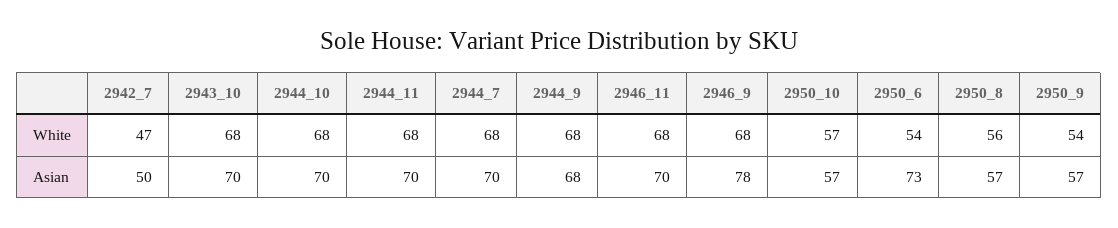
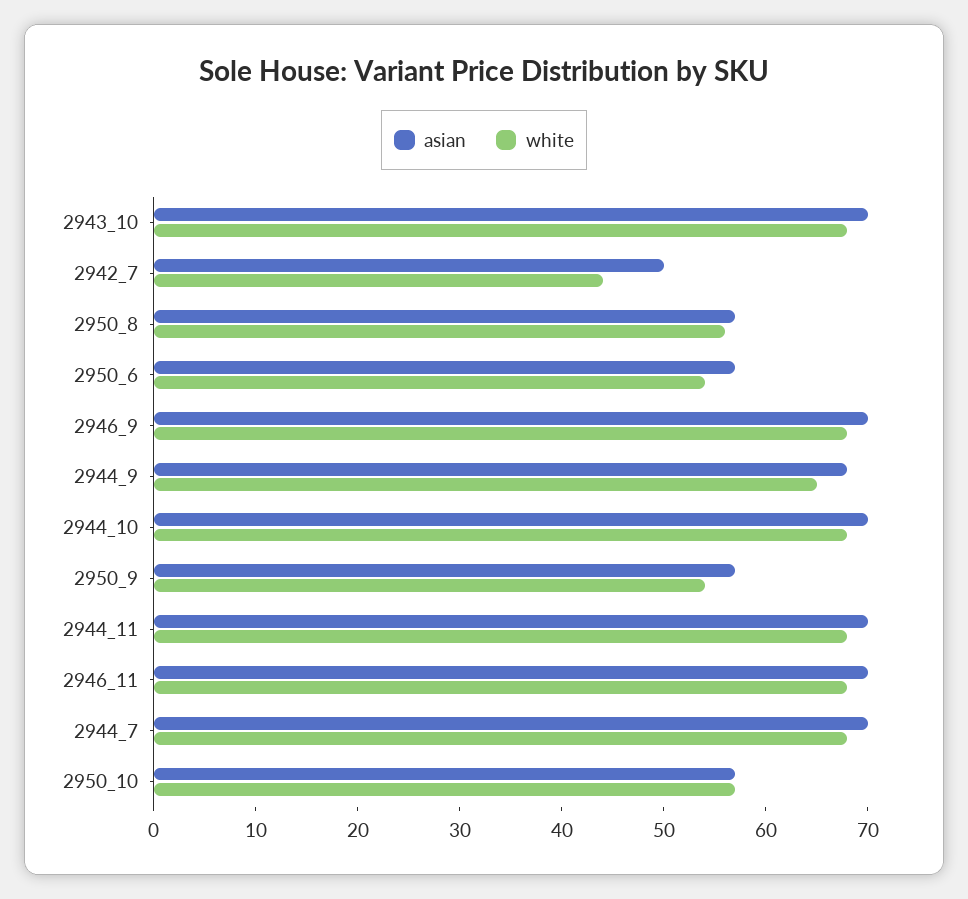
  {
    "White": {
-     "2942_7": 47,
+     "2942_7": 44,
      "2943_10": 68,
      "2944_10": 68,
      "2944_11": 68,
      "2944_7": 68,
-     "2944_9": 68,
+     "2944_9": 65,
      "2946_11": 68,
      "2946_9": 68,
      "2950_10": 57,
      "2950_6": 54,
      "2950_8": 56,
      "2950_9": 54
    },
    "Asian": {
      "2942_7": 50,
      "2943_10": 70,
      "2944_10": 70,
      "2944_11": 70,
      "2944_7": 70,
      "2944_9": 68,
      "2946_11": 70,
-     "2946_9": 78,
+     "2946_9": 70,
      "2950_10": 57,
-     "2950_6": 73,
+     "2950_6": 57,
      "2950_8": 57,
      "2950_9": 57
    }
  }

